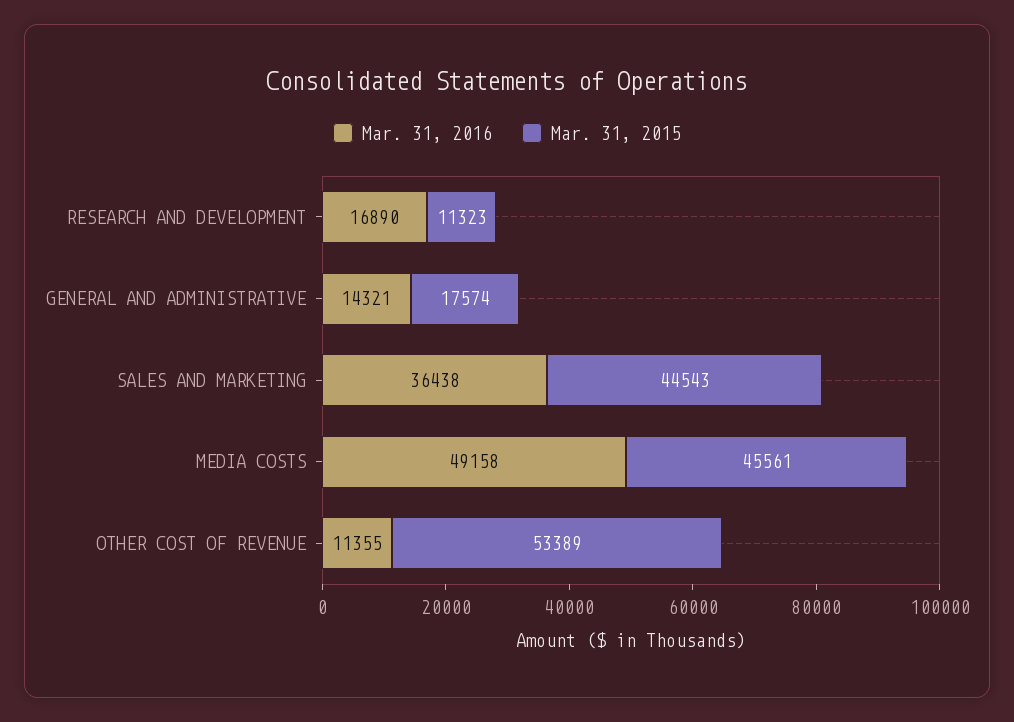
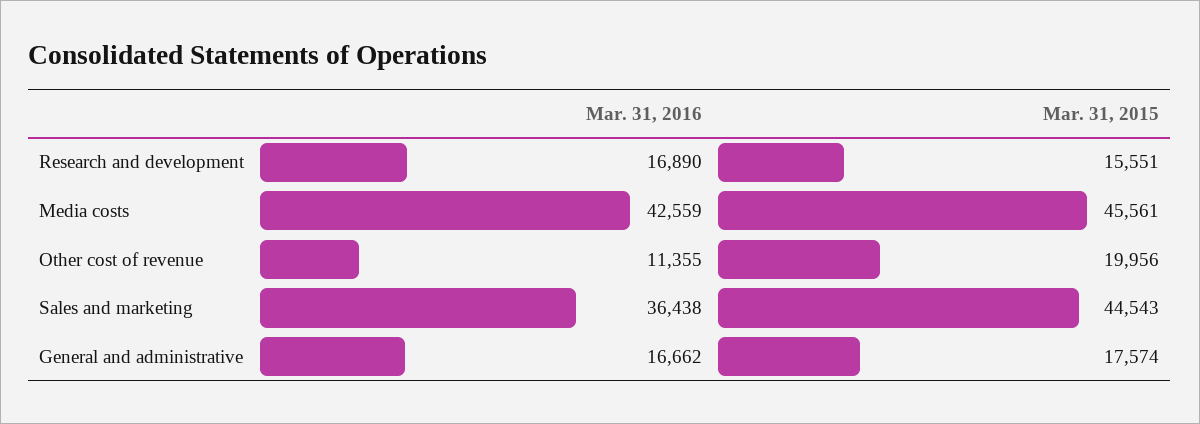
  {
    "Mar. 31, 2016": {
      "RESEARCH AND DEVELOPMENT": 16890,
-     "GENERAL AND ADMINISTRATIVE": 14321,
+     "GENERAL AND ADMINISTRATIVE": 16662,
      "SALES AND MARKETING": 36438,
-     "MEDIA COSTS": 49158,
+     "MEDIA COSTS": 42559,
      "OTHER COST OF REVENUE": 11355
    },
    "Mar. 31, 2015": {
-     "RESEARCH AND DEVELOPMENT": 11323,
+     "RESEARCH AND DEVELOPMENT": 15551,
      "GENERAL AND ADMINISTRATIVE": 17574,
      "SALES AND MARKETING": 44543,
      "MEDIA COSTS": 45561,
-     "OTHER COST OF REVENUE": 53389
+     "OTHER COST OF REVENUE": 19956
    }
  }

